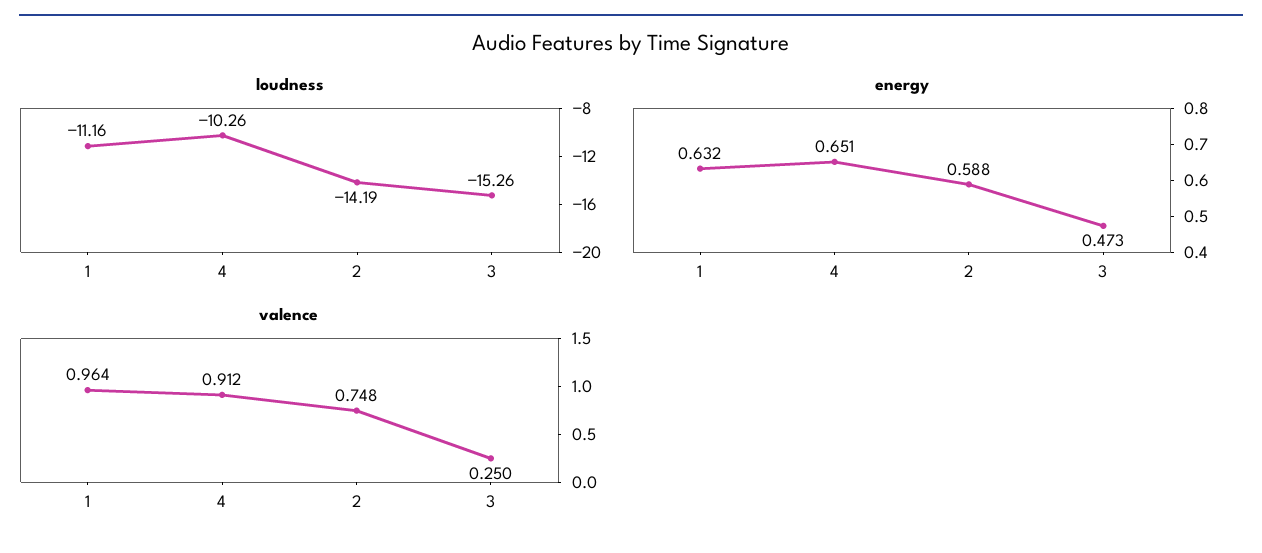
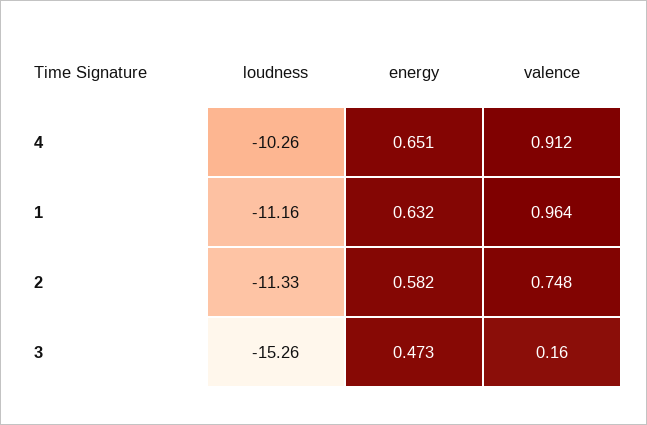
  {
    "loudness": {
      "1": -11.16,
      "4": -10.26,
-     "2": -14.19,
+     "2": -11.33,
      "3": -15.26
    },
    "energy": {
      "1": 0.632,
      "4": 0.651,
-     "2": 0.588,
+     "2": 0.582,
      "3": 0.473
    },
    "valence": {
      "1": 0.964,
      "4": 0.912,
      "2": 0.748,
-     "3": 0.25
+     "3": 0.16
    }
  }

